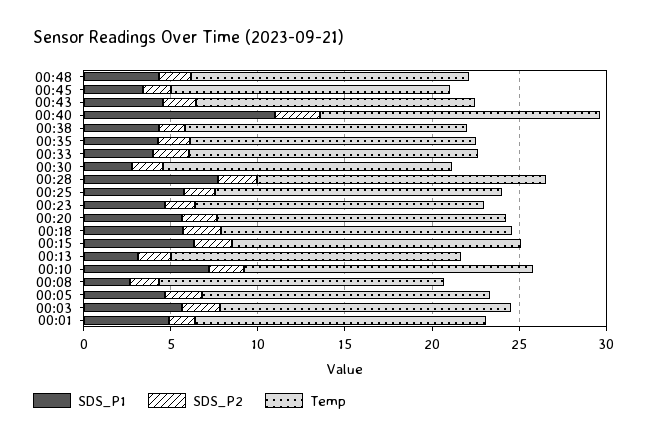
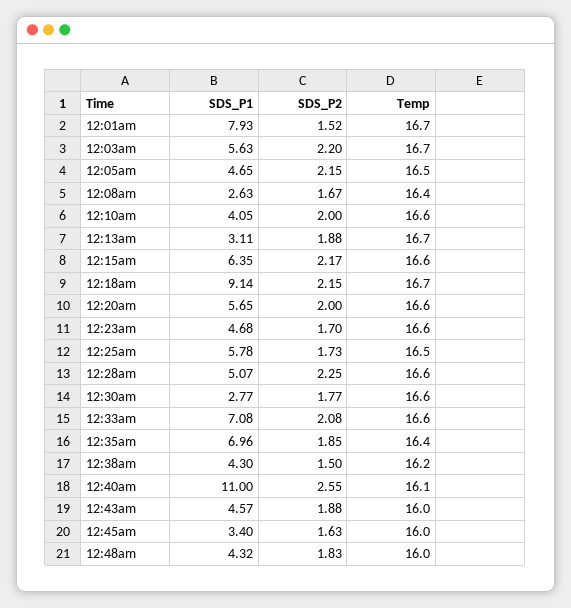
  {
    "SDS_P1": {
      "00:48": 4.32,
      "00:45": 3.4,
      "00:43": 4.57,
      "00:40": 11,
      "00:38": 4.3,
-     "00:35": 4,
+     "00:35": 6.96,
-     "00:33": 4,
+     "00:33": 7.08,
      "00:30": 2.77,
-     "00:28": 8,
+     "00:28": 5.07,
      "00:25": 5.78,
      "00:23": 4.68,
      "00:20": 5.65,
-     "00:18": 6,
+     "00:18": 9.14,
      "00:15": 6.35,
      "00:13": 3.11,
-     "00:10": 7,
+     "00:10": 4.05,
      "00:08": 2.63,
      "00:05": 4.65,
      "00:03": 5.63,
-     "00:01": 5
+     "00:01": 7.93
    },
    "SDS_P2": {
      "00:48": 1.83,
      "00:45": 1.63,
      "00:43": 1.88,
      "00:40": 2.55,
      "00:38": 1.5,
      "00:35": 1.85,
      "00:33": 2.08,
      "00:30": 1.77,
      "00:28": 2.25,
      "00:25": 1.73,
      "00:23": 1.7,
      "00:20": 2,
      "00:18": 2.15,
      "00:15": 2.17,
      "00:13": 1.88,
      "00:10": 2,
      "00:08": 1.67,
      "00:05": 2.15,
      "00:03": 2.2,
      "00:01": 1.52
    },
    "Temp": {
      "00:48": 16,
      "00:45": 16,
      "00:43": 16,
      "00:40": 16.1,
      "00:38": 16.2,
      "00:35": 16.4,
      "00:33": 16.6,
      "00:30": 16.6,
      "00:28": 16.6,
      "00:25": 16.5,
      "00:23": 16.6,
      "00:20": 16.6,
      "00:18": 16.7,
      "00:15": 16.6,
      "00:13": 16.7,
      "00:10": 16.6,
      "00:08": 16.4,
      "00:05": 16.5,
      "00:03": 16.7,
      "00:01": 16.7
    }
  }

